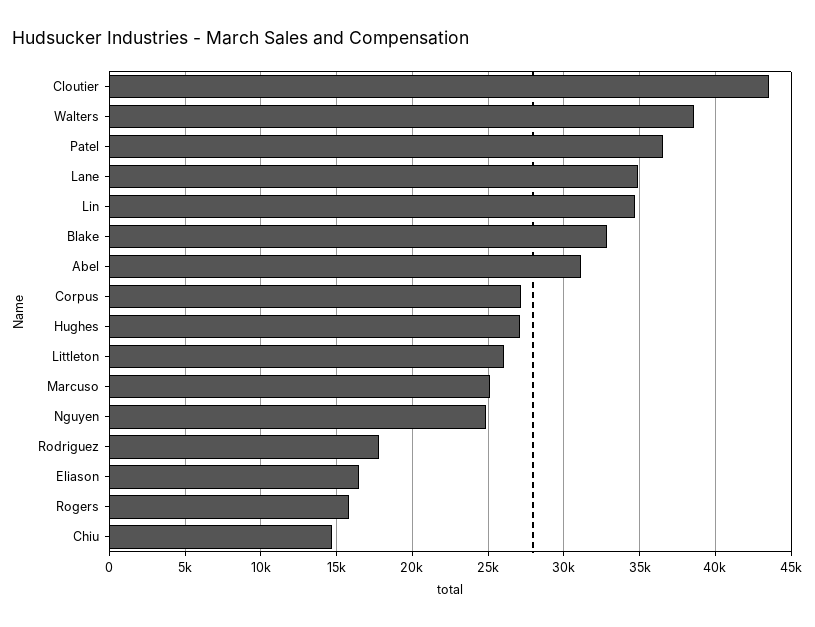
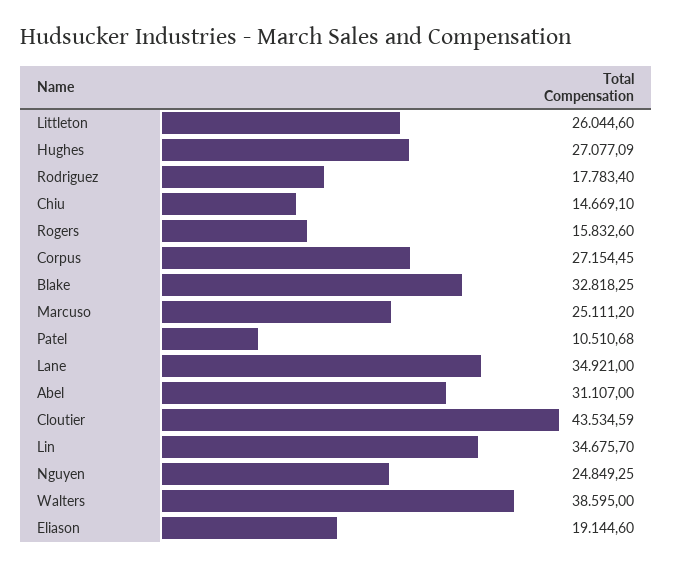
  {
    "Cloutier": 43534.59,
    "Walters": 38595,
-   "Patel": 36500,
+   "Patel": 10510.68,
    "Lane": 34921,
    "Lin": 34675.7,
    "Blake": 32818.25,
    "Abel": 31107,
    "Corpus": 27154.45,
    "Hughes": 27077.09,
    "Littleton": 26044.6,
    "Marcuso": 25111.2,
    "Nguyen": 24849.25,
    "Rodriguez": 17783.4,
-   "Eliason": 16500,
+   "Eliason": 19144.6,
    "Rogers": 15832.6,
    "Chiu": 14669.1
  }

